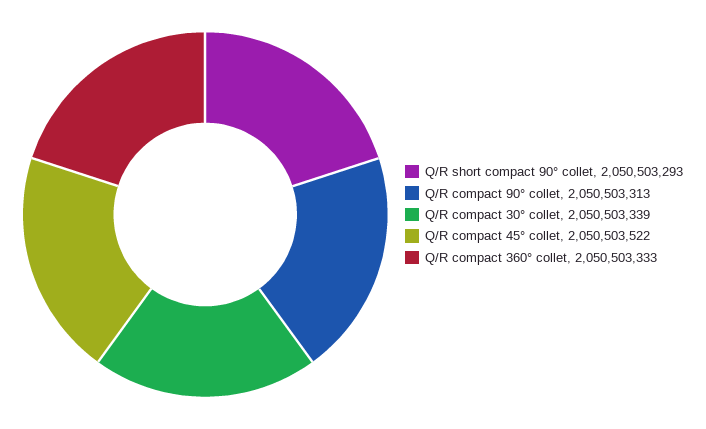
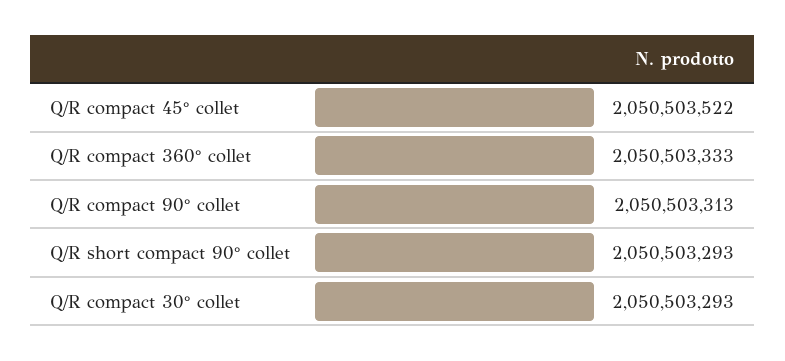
  {
    "Q/R short compact 90° collet": 2050503293,
    "Q/R compact 90° collet": 2050503313,
-   "Q/R compact 30° collet": 2050503339,
+   "Q/R compact 30° collet": 2050503293,
    "Q/R compact 45° collet": 2050503522,
    "Q/R compact 360° collet": 2050503333
  }

